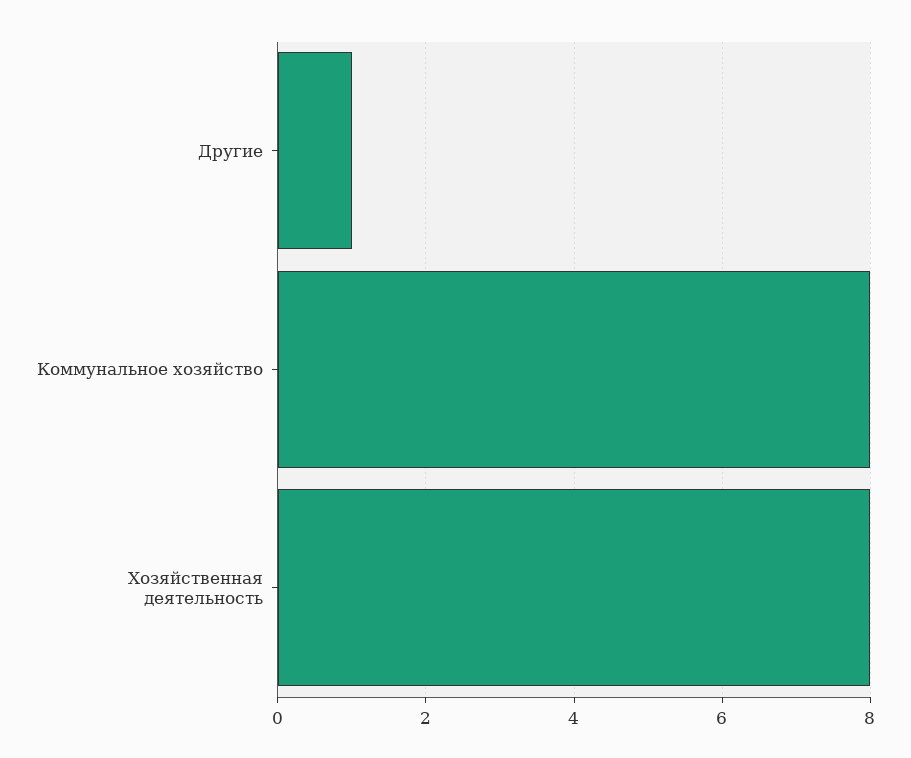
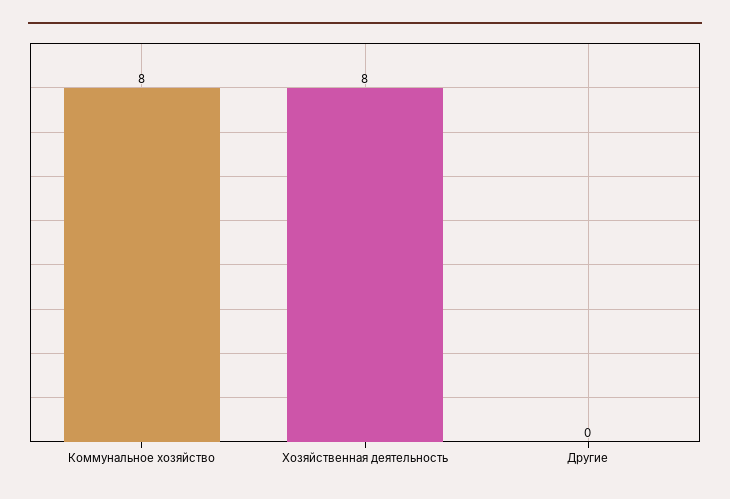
  {
-   "Другие": 1,
+   "Другие": 0,
    "Коммунальное хозяйство": 8,
    "Хозяйственная деятельность": 8
  }

